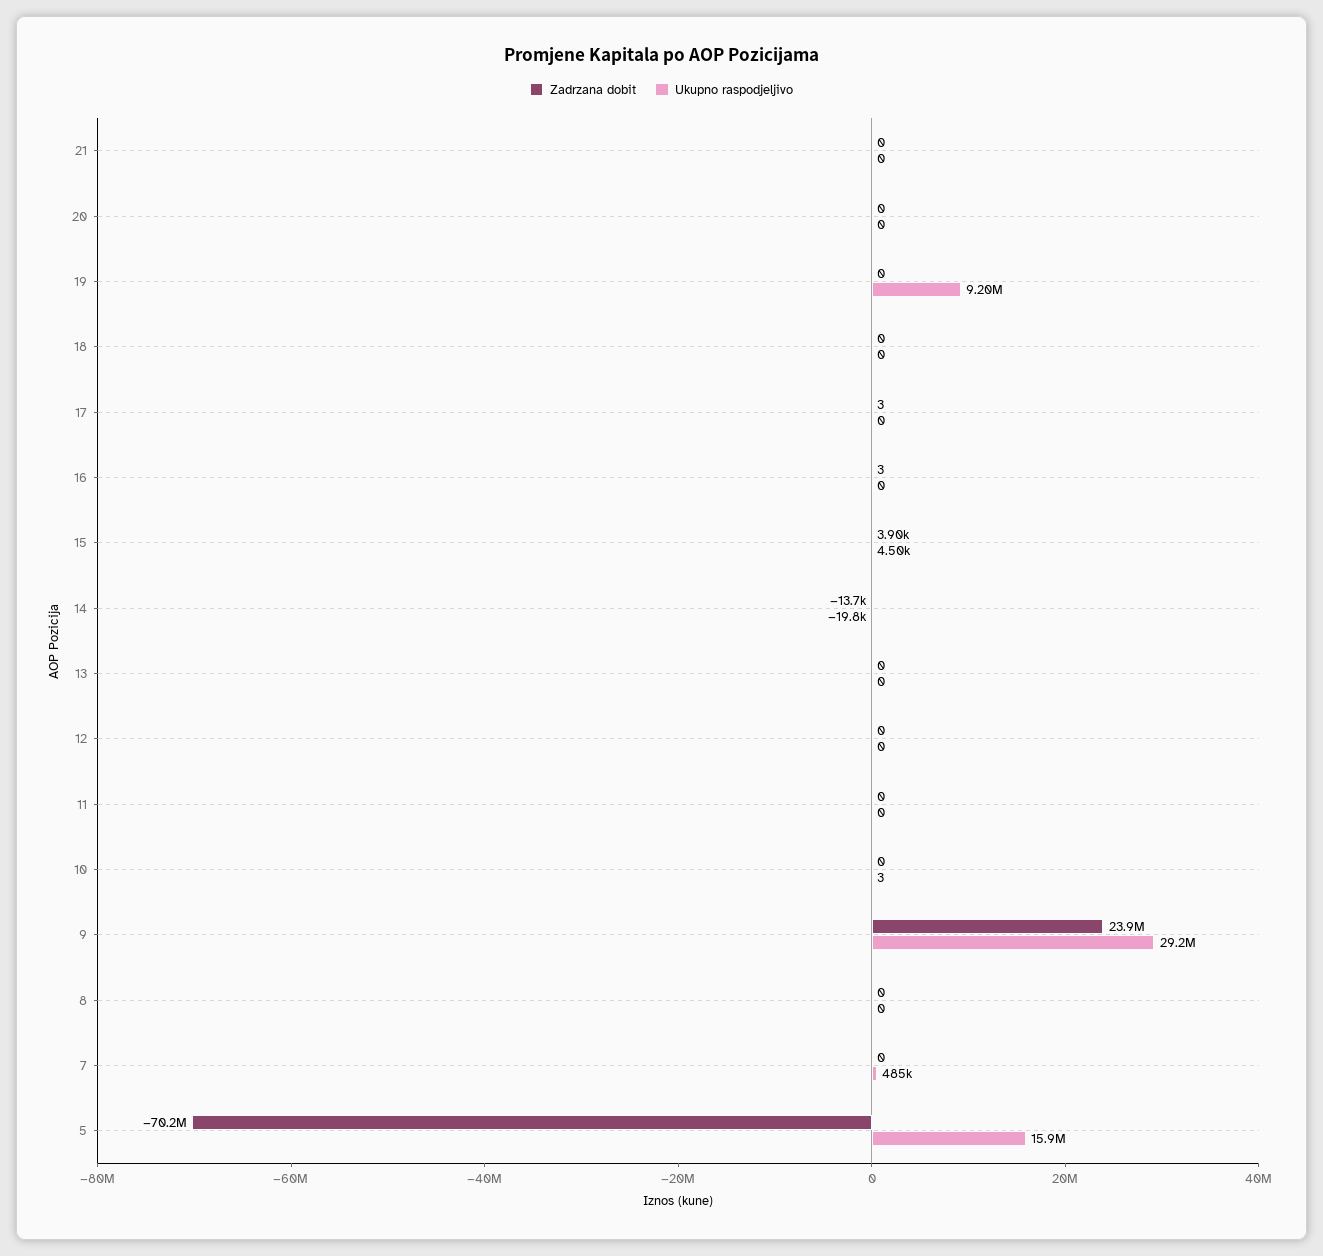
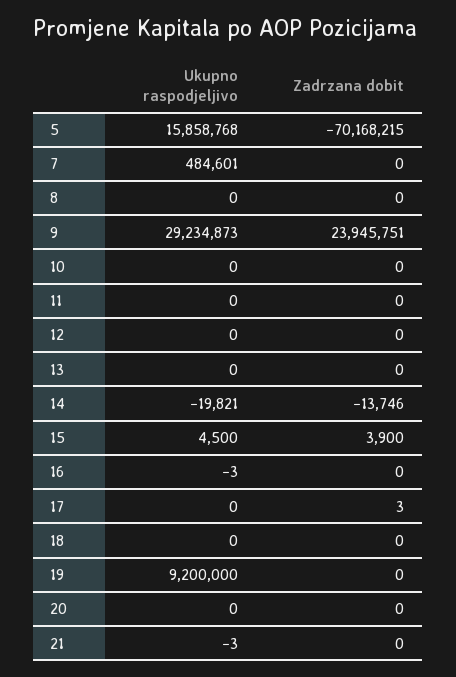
  {
    "Zadrzana dobit": {
      "21": 0,
      "20": 0,
      "19": 0,
      "18": 0,
      "17": 3,
-     "16": 3,
+     "16": 0,
      "15": 3900,
      "14": -13746,
      "13": 0,
      "12": 0,
      "11": 0,
      "10": 0,
      "9": 23945751,
      "8": 0,
      "7": 0,
      "5": -70168215
    },
    "Ukupno raspodjeljivo": {
-     "21": 0,
+     "21": -3,
      "20": 0,
      "19": 9200000,
      "18": 0,
      "17": 0,
-     "16": 0,
+     "16": -3,
      "15": 4500,
      "14": -19821,
      "13": 0,
      "12": 0,
      "11": 0,
-     "10": 3,
+     "10": 0,
      "9": 29234873,
      "8": 0,
      "7": 484601,
      "5": 15858768
    }
  }

